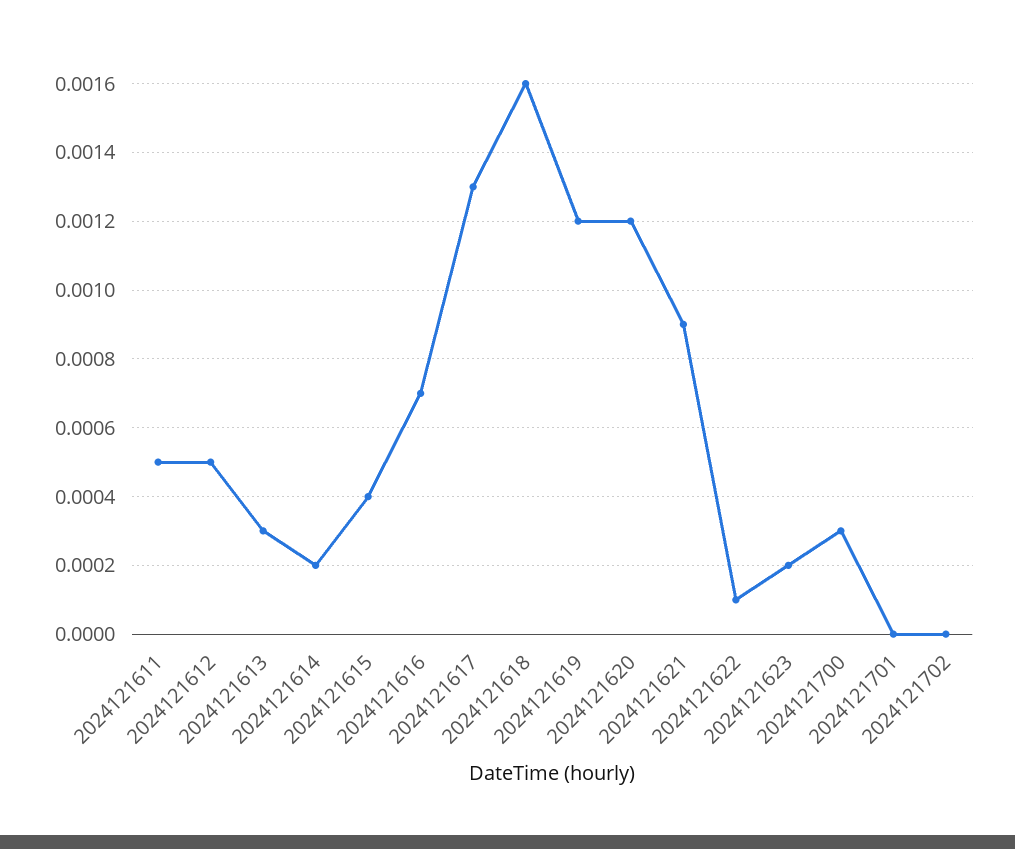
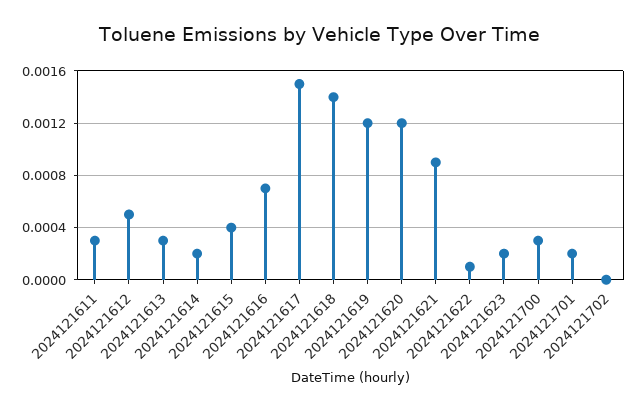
  {
-   "2024121611": 0.0005,
+   "2024121611": 0.0003,
    "2024121612": 0.0005,
    "2024121613": 0.0003,
    "2024121614": 0.0002,
    "2024121615": 0.0004,
    "2024121616": 0.0007,
-   "2024121617": 0.0013,
+   "2024121617": 0.0015,
-   "2024121618": 0.0016,
+   "2024121618": 0.0014,
    "2024121619": 0.0012,
    "2024121620": 0.0012,
    "2024121621": 0.0009,
    "2024121622": 0.0001,
    "2024121623": 0.0002,
    "2024121700": 0.0003,
-   "2024121701": 0,
+   "2024121701": 0.0002,
    "2024121702": 0
  }

